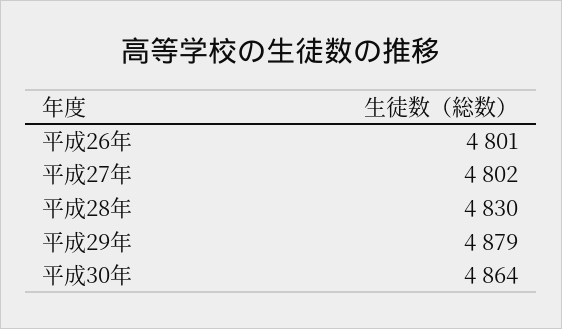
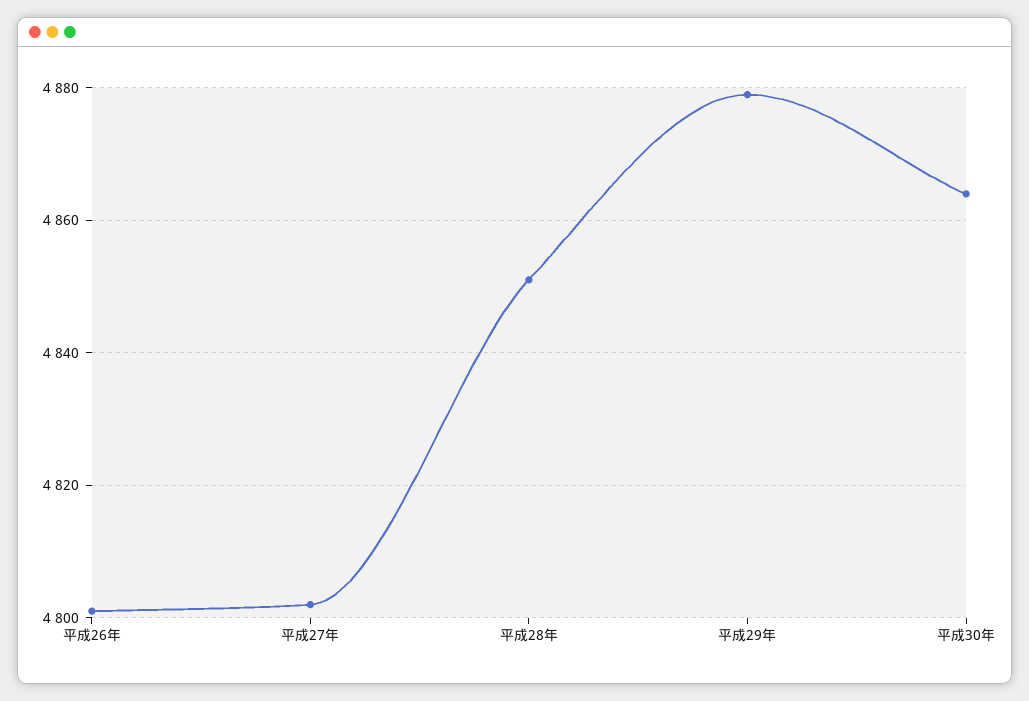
  {
    "平成26年": 4801,
    "平成27年": 4802,
-   "平成28年": 4830,
+   "平成28年": 4850,
    "平成29年": 4879,
    "平成30年": 4864
  }

